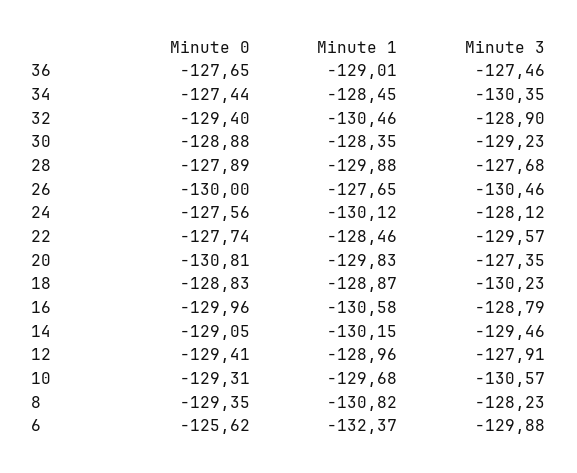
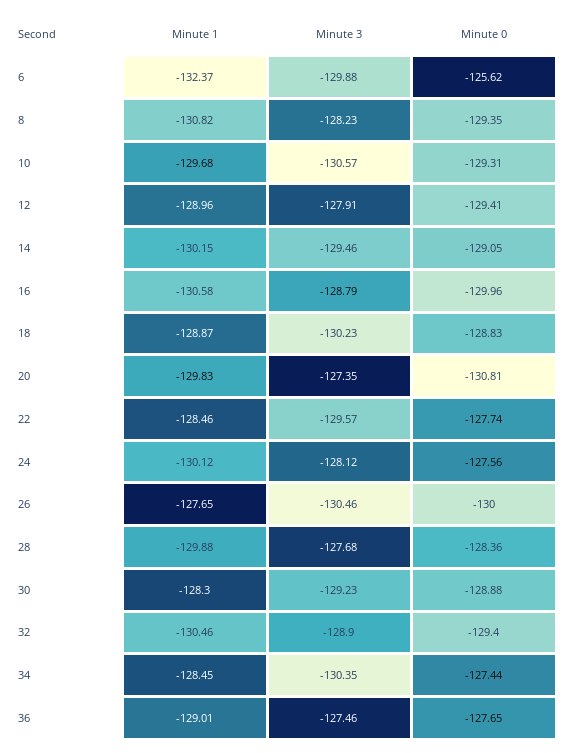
  {
    "Minute 0": {
      "36": -127.65,
      "34": -127.44,
      "32": -129.4,
      "30": -128.88,
-     "28": -127.89,
+     "28": -128.36,
      "26": -130,
      "24": -127.56,
      "22": -127.74,
      "20": -130.81,
      "18": -128.83,
      "16": -129.96,
      "14": -129.05,
      "12": -129.41,
      "10": -129.31,
      "8": -129.35,
      "6": -125.62
    },
    "Minute 1": {
      "36": -129.01,
      "34": -128.45,
      "32": -130.46,
-     "30": -128.35,
+     "30": -128.3,
      "28": -129.88,
      "26": -127.65,
      "24": -130.12,
      "22": -128.46,
      "20": -129.83,
      "18": -128.87,
      "16": -130.58,
      "14": -130.15,
      "12": -128.96,
      "10": -129.68,
      "8": -130.82,
      "6": -132.37
    },
    "Minute 3": {
      "36": -127.46,
      "34": -130.35,
      "32": -128.9,
      "30": -129.23,
      "28": -127.68,
      "26": -130.46,
      "24": -128.12,
      "22": -129.57,
      "20": -127.35,
      "18": -130.23,
      "16": -128.79,
      "14": -129.46,
      "12": -127.91,
      "10": -130.57,
      "8": -128.23,
      "6": -129.88
    }
  }

